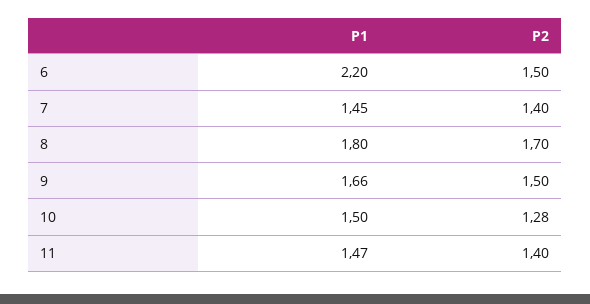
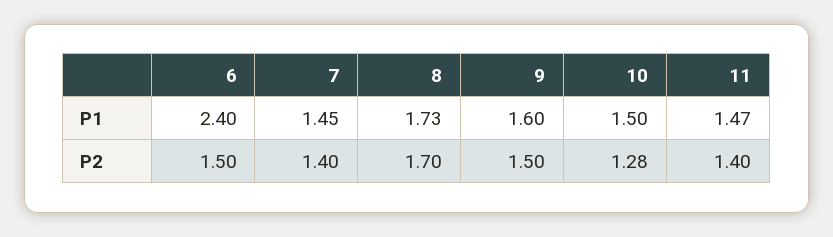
  {
    "P1": {
-     "6": 2.2,
+     "6": 2.4,
      "7": 1.45,
-     "8": 1.8,
+     "8": 1.73,
-     "9": 1.66,
+     "9": 1.6,
      "10": 1.5,
      "11": 1.47
    },
    "P2": {
      "6": 1.5,
      "7": 1.4,
      "8": 1.7,
      "9": 1.5,
      "10": 1.28,
      "11": 1.4
    }
  }

